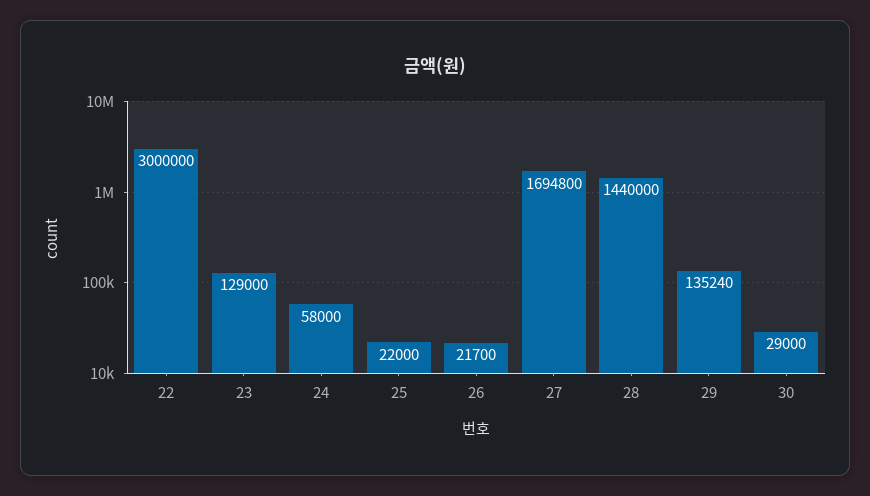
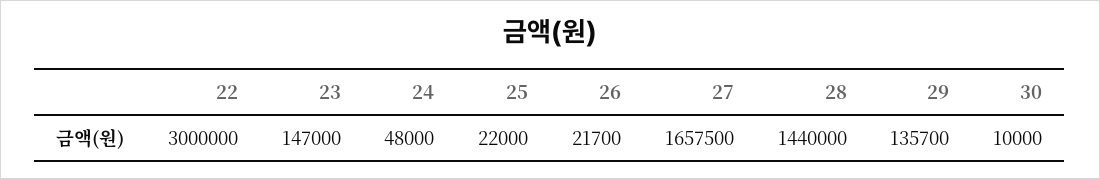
  {
    "22": 3000000,
-   "23": 129000,
+   "23": 147000,
-   "24": 58000,
+   "24": 48000,
    "25": 22000,
    "26": 21700,
-   "27": 1694800,
+   "27": 1657500,
    "28": 1440000,
-   "29": 135240,
+   "29": 135700,
-   "30": 29000
+   "30": 10000
  }

